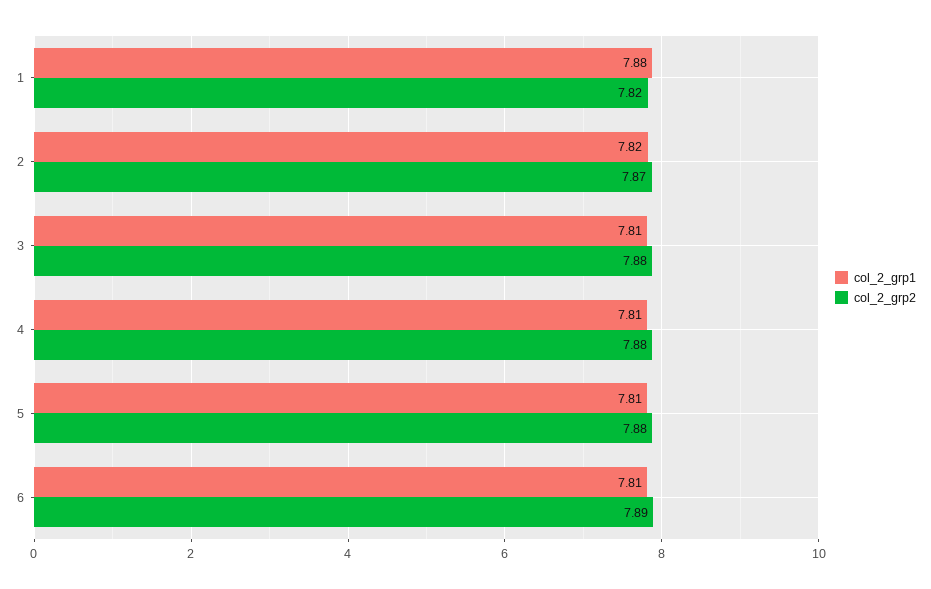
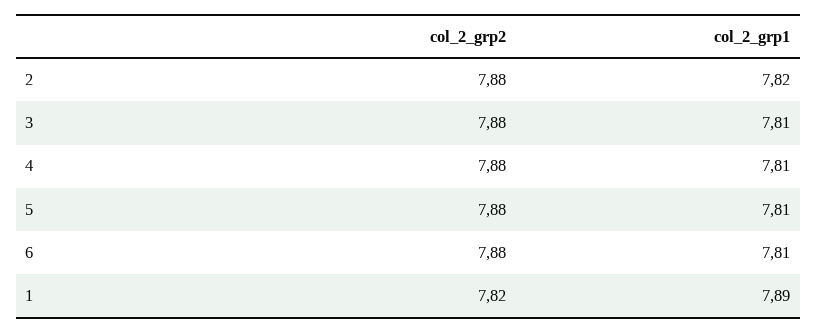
  {
    "col_2_grp1": {
-     "1": 7.88,
+     "1": 7.89,
      "2": 7.82,
      "3": 7.81,
      "4": 7.81,
      "5": 7.81,
      "6": 7.81
    },
    "col_2_grp2": {
      "1": 7.82,
-     "2": 7.87,
+     "2": 7.88,
      "3": 7.88,
      "4": 7.88,
      "5": 7.88,
-     "6": 7.89
+     "6": 7.88
    }
  }

